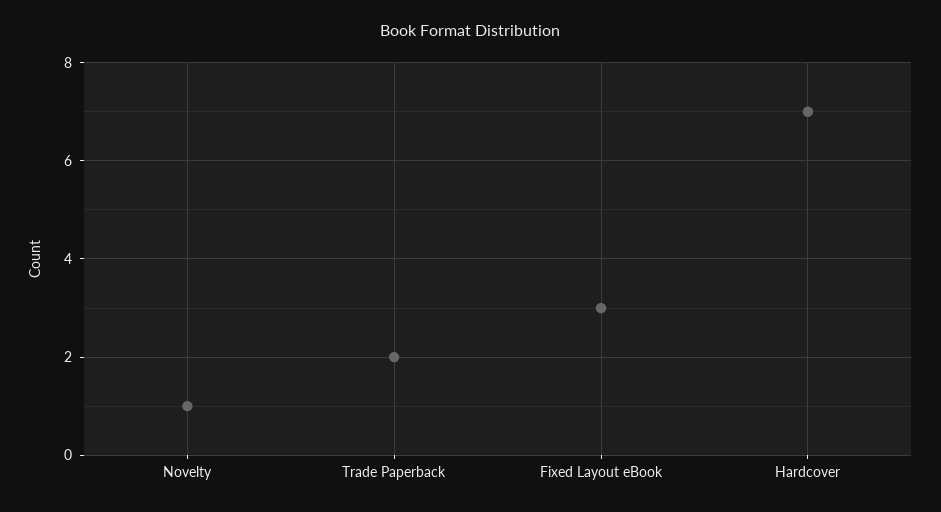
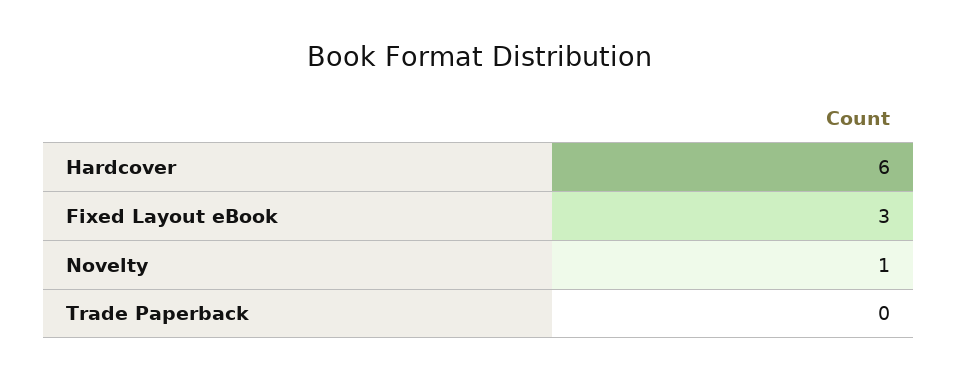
  {
    "Novelty": 1,
-   "Trade Paperback": 2,
+   "Trade Paperback": 0,
    "Fixed Layout eBook": 3,
-   "Hardcover": 7
+   "Hardcover": 6
  }

